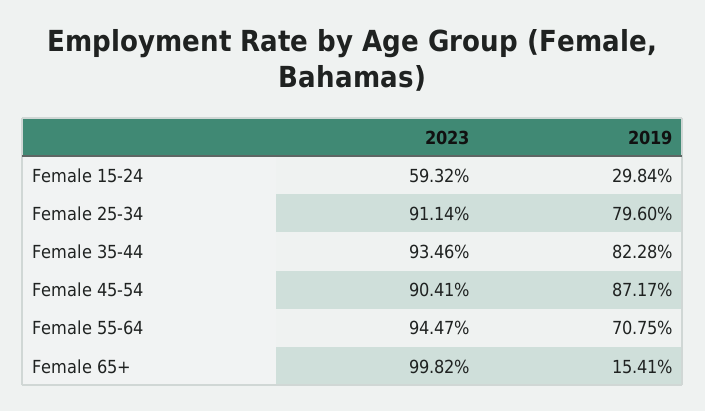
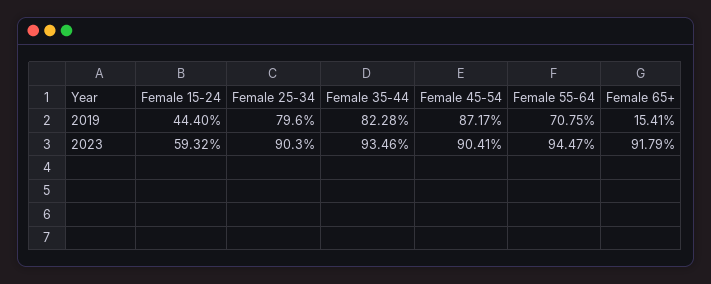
  {
    "2023": {
      "Female 15-24": 59.32,
-     "Female 25-34": 91.14,
+     "Female 25-34": 90.3,
      "Female 35-44": 93.46,
      "Female 45-54": 90.41,
      "Female 55-64": 94.47,
-     "Female 65+": 99.82
+     "Female 65+": 91.79
    },
    "2019": {
-     "Female 15-24": 29.84,
+     "Female 15-24": 44.4,
      "Female 25-34": 79.6,
      "Female 35-44": 82.28,
      "Female 45-54": 87.17,
      "Female 55-64": 70.75,
      "Female 65+": 15.41
    }
  }

